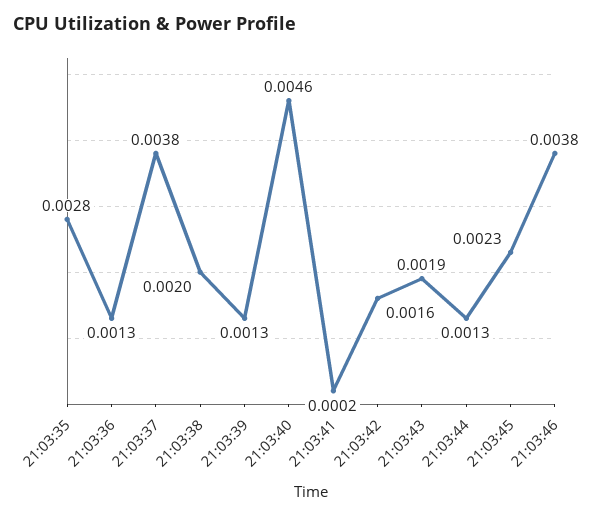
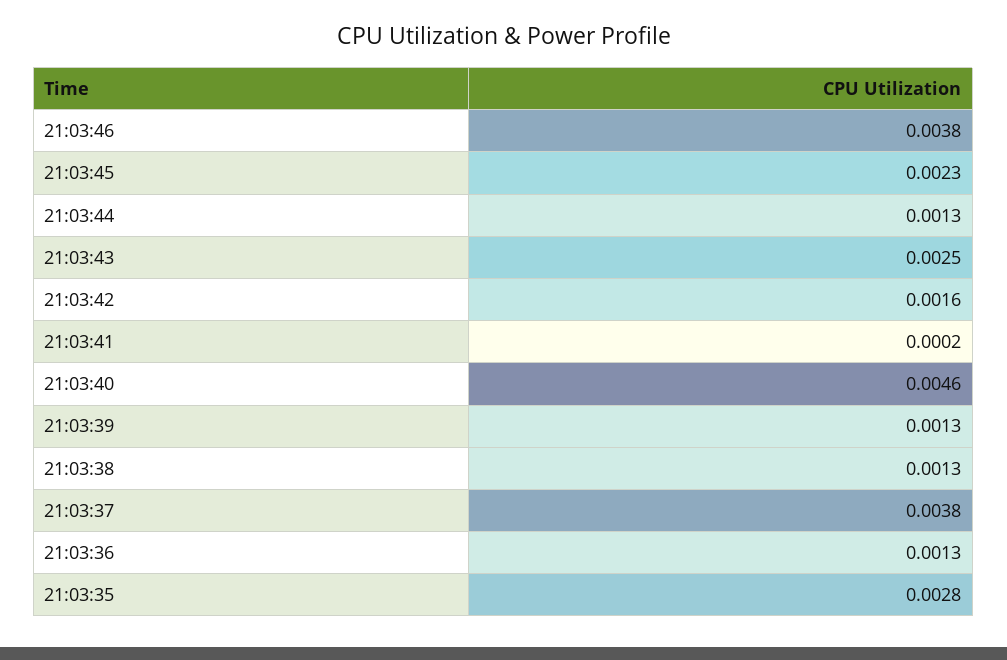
  {
    "21:03:35": 0.0028,
    "21:03:36": 0.0013,
    "21:03:37": 0.0038,
-   "21:03:38": 0.002,
+   "21:03:38": 0.0013,
    "21:03:39": 0.0013,
    "21:03:40": 0.0046,
    "21:03:41": 0.0002,
    "21:03:42": 0.0016,
-   "21:03:43": 0.0019,
+   "21:03:43": 0.0025,
    "21:03:44": 0.0013,
    "21:03:45": 0.0023,
    "21:03:46": 0.0038
  }

